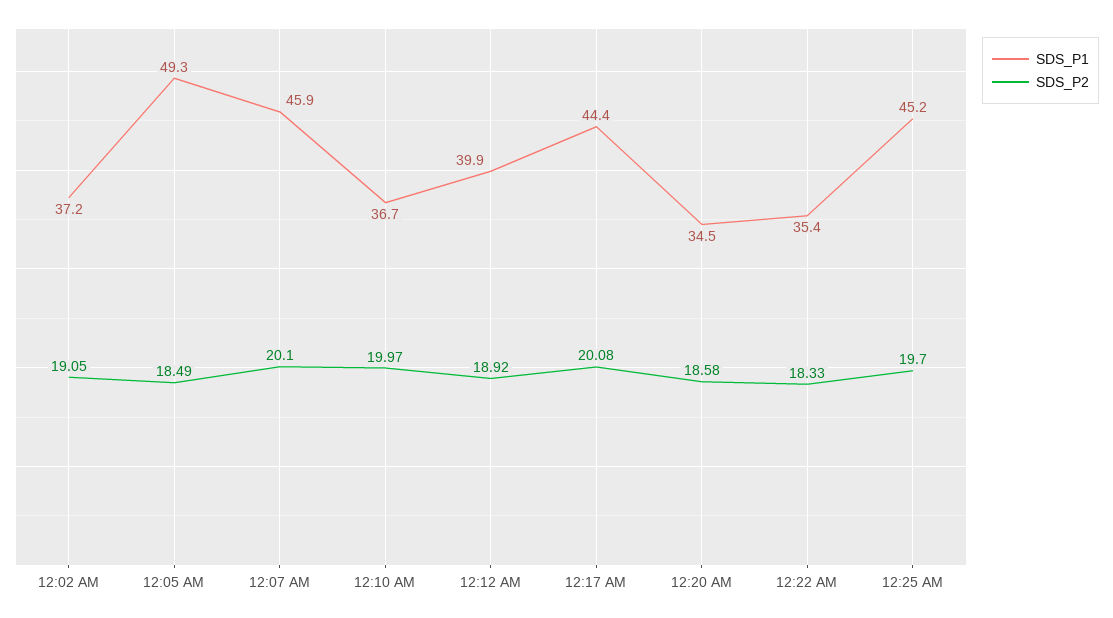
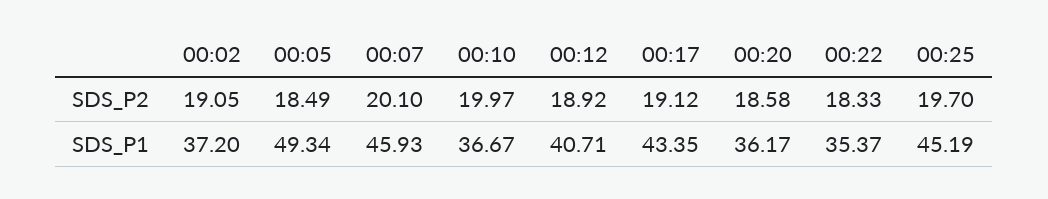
  {
    "SDS_P1": {
      "12:02 AM": 37.2,
      "12:05 AM": 49.34,
      "12:07 AM": 45.93,
      "12:10 AM": 36.67,
-     "12:12 AM": 39.9,
+     "12:12 AM": 40.71,
-     "12:17 AM": 44.4,
+     "12:17 AM": 43.35,
-     "12:20 AM": 34.5,
+     "12:20 AM": 36.17,
      "12:22 AM": 35.37,
      "12:25 AM": 45.19
    },
    "SDS_P2": {
      "12:02 AM": 19.05,
      "12:05 AM": 18.49,
      "12:07 AM": 20.1,
      "12:10 AM": 19.97,
      "12:12 AM": 18.92,
-     "12:17 AM": 20.08,
+     "12:17 AM": 19.12,
      "12:20 AM": 18.58,
      "12:22 AM": 18.33,
      "12:25 AM": 19.7
    }
  }

